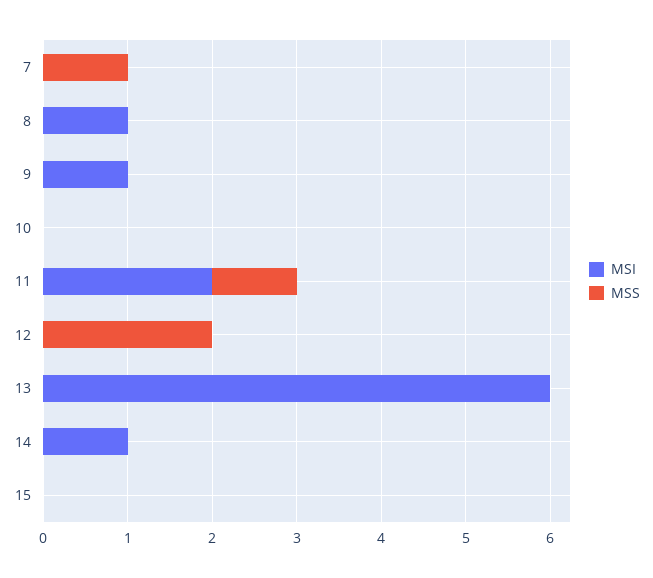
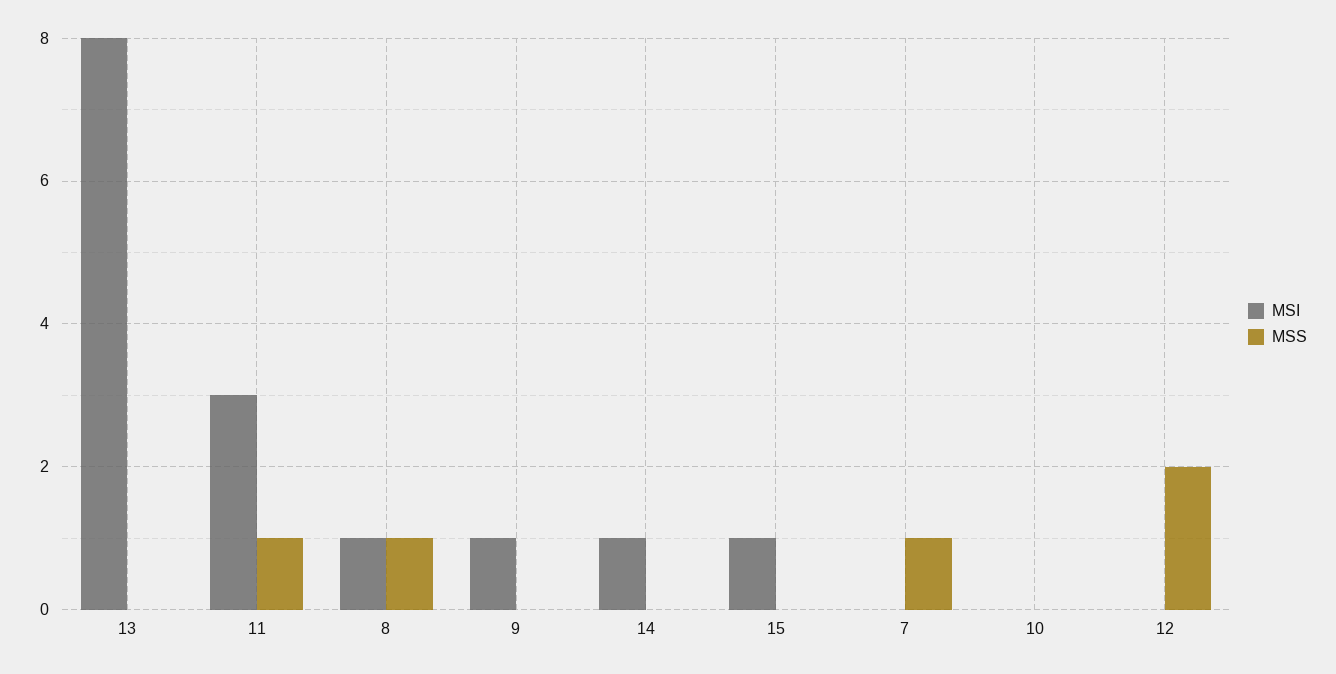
  {
    "MSI": {
      "7": 0,
      "8": 1,
      "9": 1,
      "10": 0,
-     "11": 2,
+     "11": 3,
      "12": 0,
-     "13": 6,
+     "13": 8,
      "14": 1,
-     "15": 0
+     "15": 1
    },
    "MSS": {
      "7": 1,
-     "8": 0,
+     "8": 1,
      "9": 0,
      "10": 0,
      "11": 1,
      "12": 2,
      "13": 0,
      "14": 0,
      "15": 0
    }
  }

